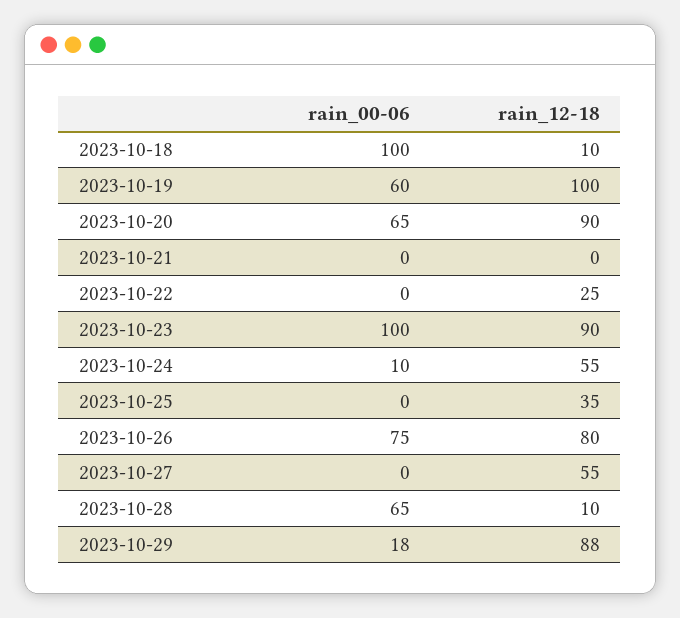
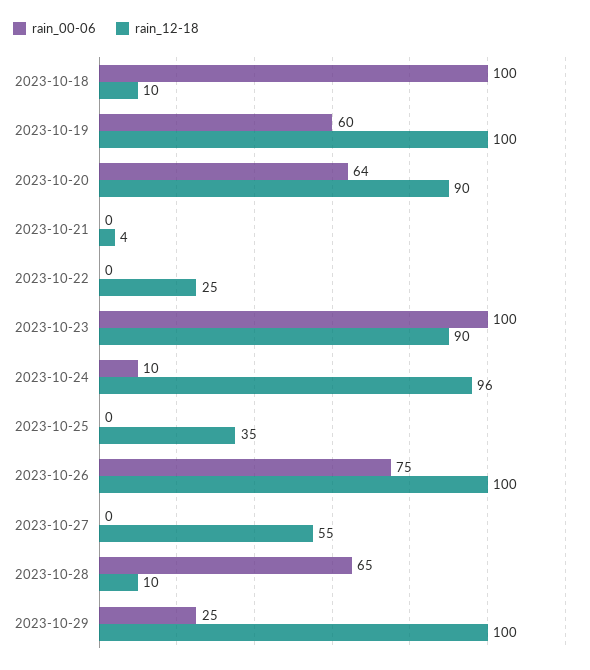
  {
    "rain_00-06": {
      "2023-10-18": 100,
      "2023-10-19": 60,
-     "2023-10-20": 65,
+     "2023-10-20": 64,
      "2023-10-21": 0,
      "2023-10-22": 0,
      "2023-10-23": 100,
      "2023-10-24": 10,
      "2023-10-25": 0,
      "2023-10-26": 75,
      "2023-10-27": 0,
      "2023-10-28": 65,
-     "2023-10-29": 18
+     "2023-10-29": 25
    },
    "rain_12-18": {
      "2023-10-18": 10,
      "2023-10-19": 100,
      "2023-10-20": 90,
-     "2023-10-21": 0,
+     "2023-10-21": 4,
      "2023-10-22": 25,
      "2023-10-23": 90,
-     "2023-10-24": 55,
+     "2023-10-24": 96,
      "2023-10-25": 35,
-     "2023-10-26": 80,
+     "2023-10-26": 100,
      "2023-10-27": 55,
      "2023-10-28": 10,
-     "2023-10-29": 88
+     "2023-10-29": 100
    }
  }

